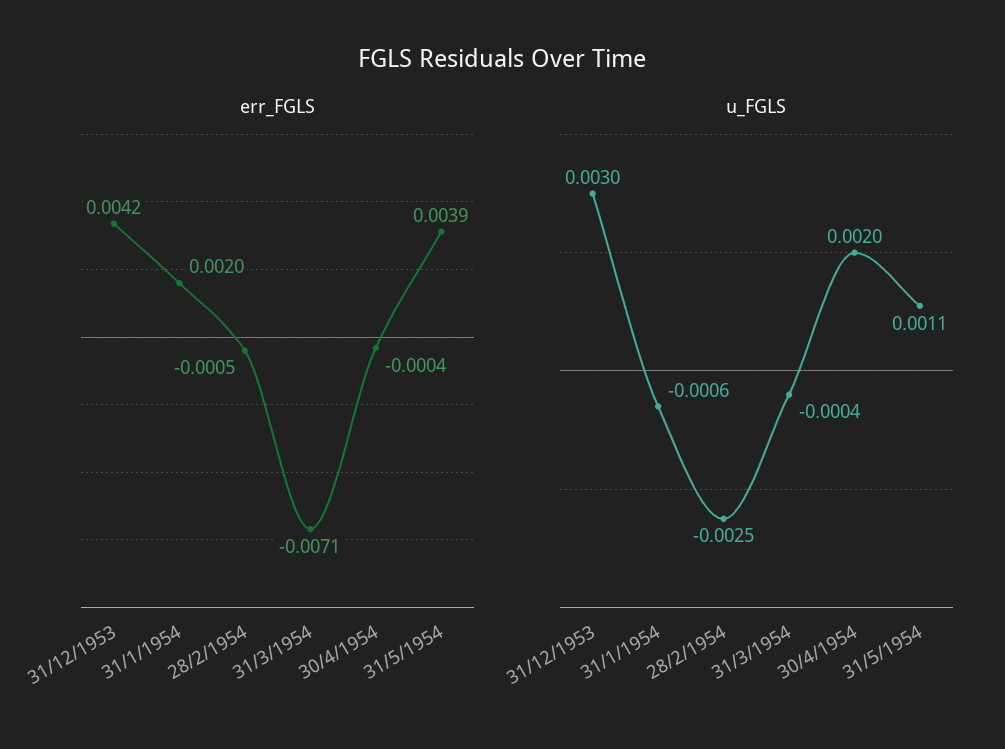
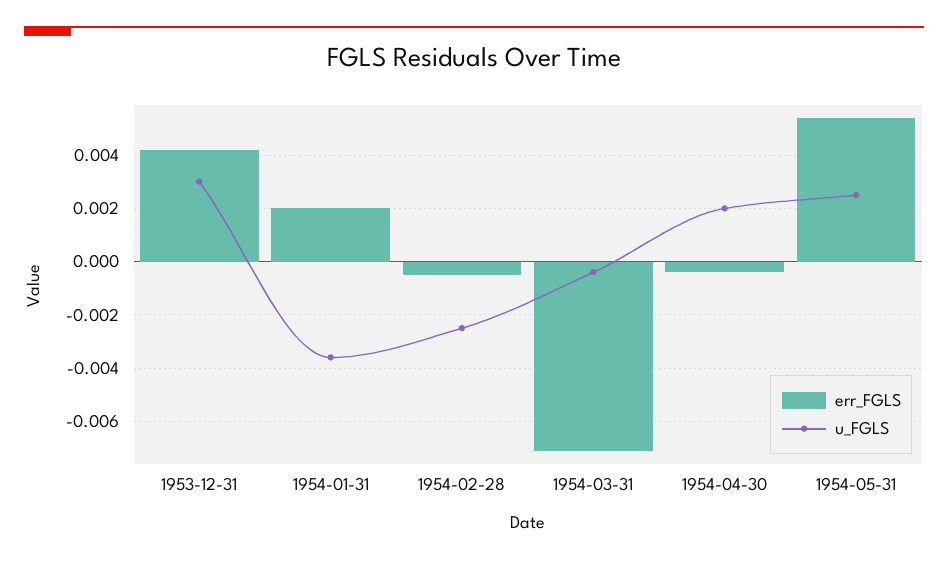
  {
    "err_FGLS": {
      "31/12/1953": 0.0042,
      "31/1/1954": 0.002,
      "28/2/1954": -0.0005,
      "31/3/1954": -0.0071,
      "30/4/1954": -0.0004,
-     "31/5/1954": 0.0039
+     "31/5/1954": 0.0055
    },
    "u_FGLS": {
      "31/12/1953": 0.003,
-     "31/1/1954": -0.0006,
+     "31/1/1954": -0.0035,
      "28/2/1954": -0.0025,
      "31/3/1954": -0.0004,
      "30/4/1954": 0.002,
-     "31/5/1954": 0.0011
+     "31/5/1954": 0.0025
    }
  }

